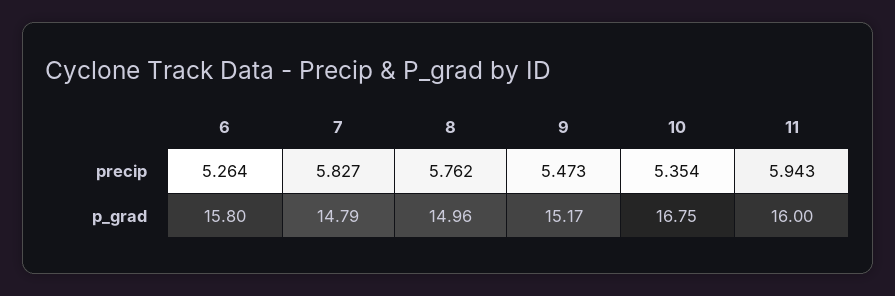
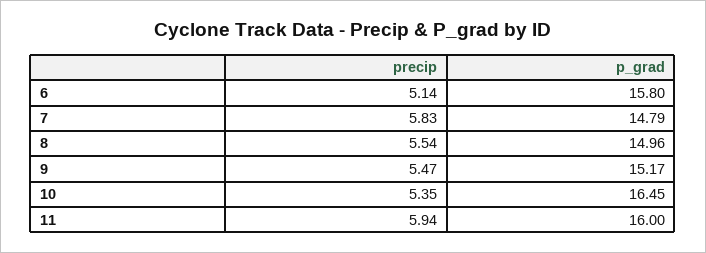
  {
    "6": {
-     "precip": 5.264,
+     "precip": 5.14,
      "p_grad": 15.8
    },
    "7": {
      "precip": 5.827,
      "p_grad": 14.79
    },
    "8": {
-     "precip": 5.762,
+     "precip": 5.54,
      "p_grad": 14.96
    },
    "9": {
      "precip": 5.473,
      "p_grad": 15.17
    },
    "10": {
      "precip": 5.354,
-     "p_grad": 16.75
+     "p_grad": 16.45
    },
    "11": {
      "precip": 5.943,
      "p_grad": 16
    }
  }

